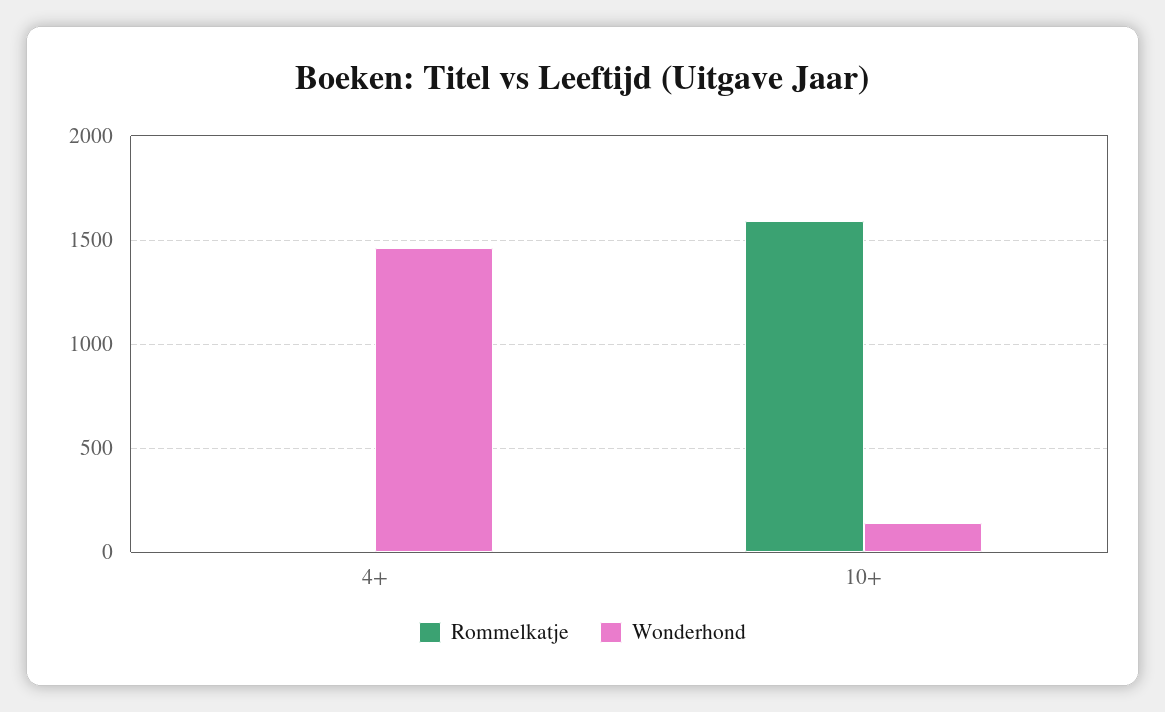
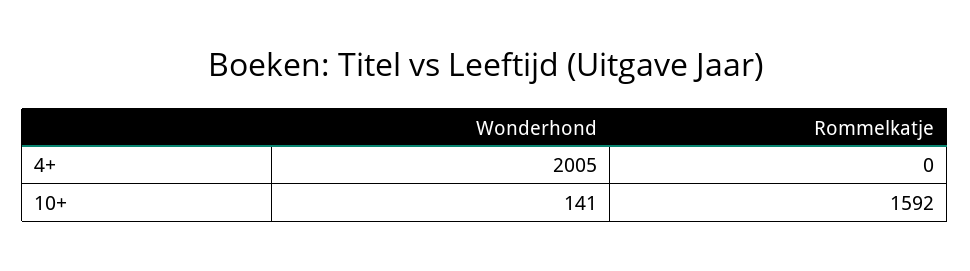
  {
    "Rommelkatje": {
      "4+": 0,
      "10+": 1592
    },
    "Wonderhond": {
-     "4+": 1450,
+     "4+": 2005,
      "10+": 141
    }
  }

